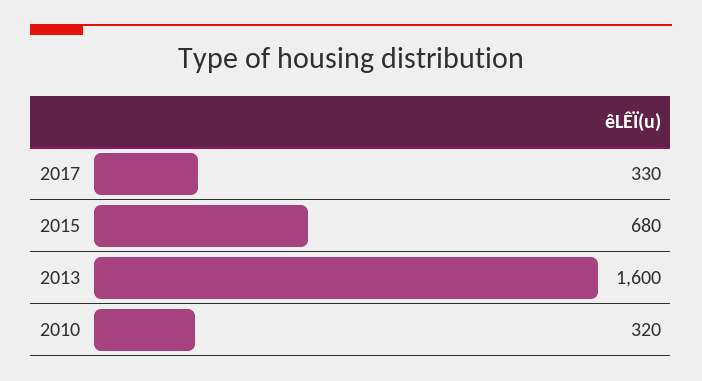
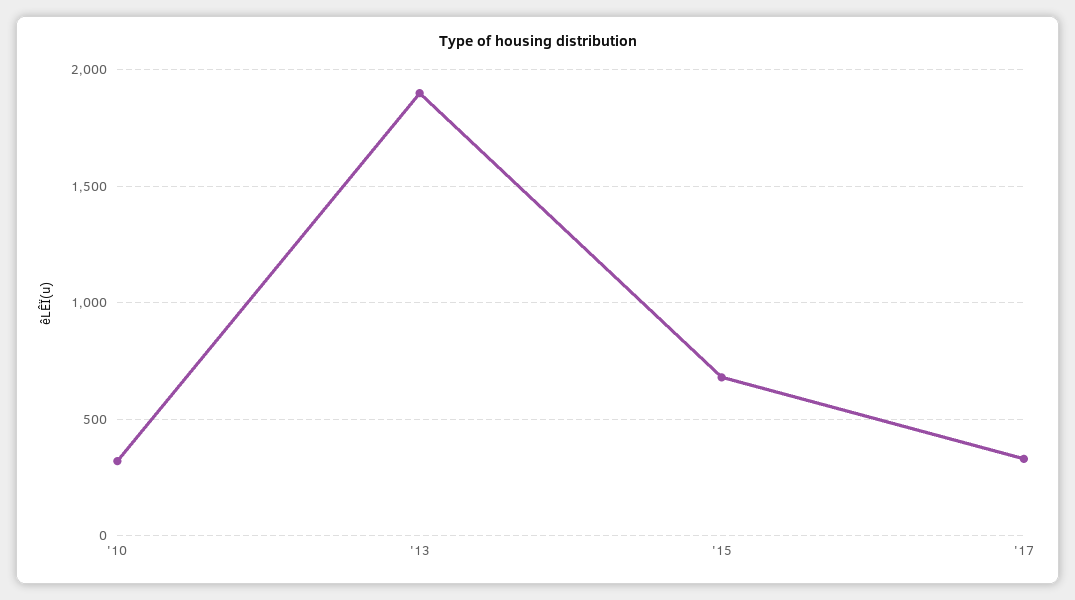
  {
    "2017": 330,
    "2015": 680,
-   "2013": 1600,
+   "2013": 1900,
    "2010": 320
  }

